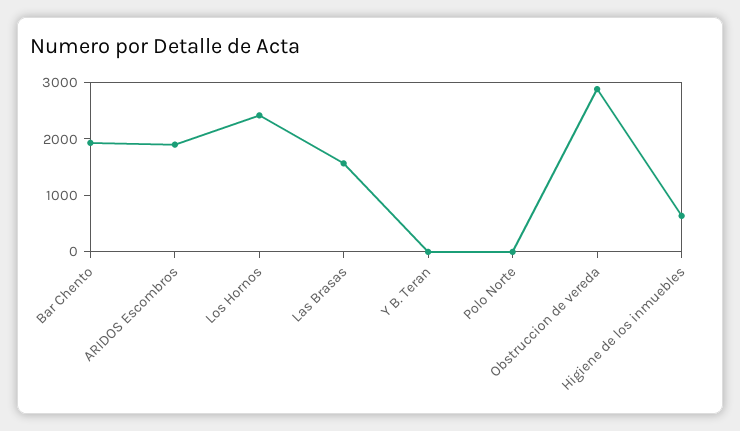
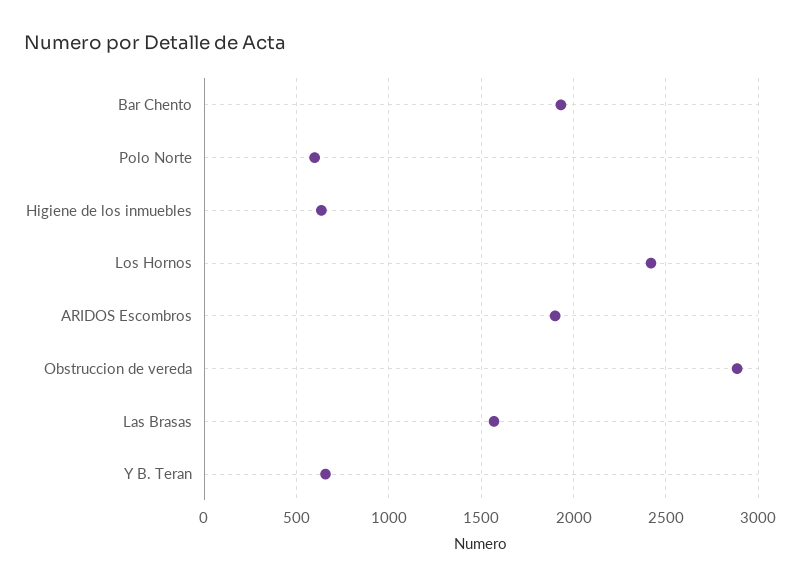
  {
    "Bar Chento": 1950,
    "ARIDOS Escombros": 1900,
    "Los Hornos": 2400,
    "Las Brasas": 1550,
-   "Y B. Teran": 0,
+   "Y B. Teran": 650,
-   "Polo Norte": 0,
+   "Polo Norte": 600,
    "Obstruccion de vereda": 2900,
    "Higiene de los inmuebles": 650
  }

